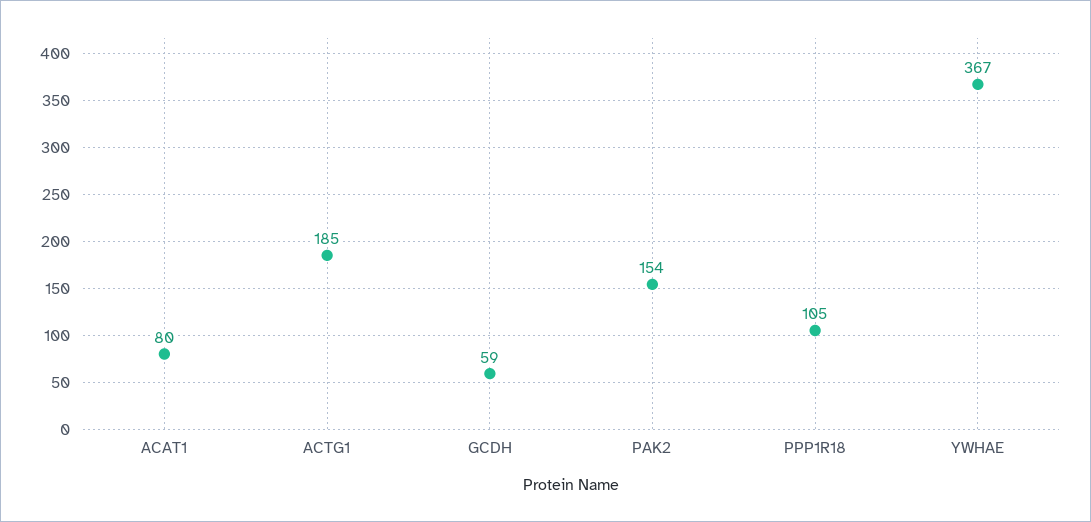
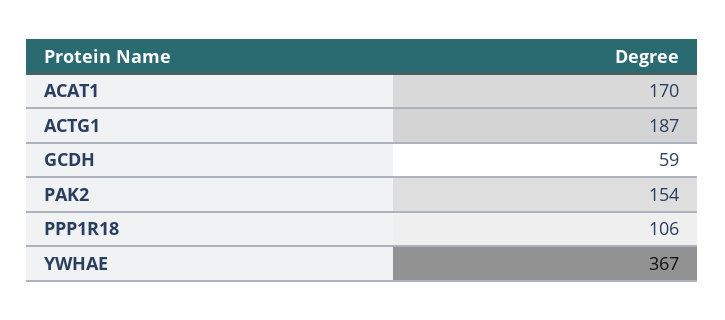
  {
-   "ACAT1": 80,
+   "ACAT1": 170,
-   "ACTG1": 185,
+   "ACTG1": 187,
    "GCDH": 59,
    "PAK2": 154,
-   "PPP1R18": 105,
+   "PPP1R18": 106,
    "YWHAE": 367
  }

